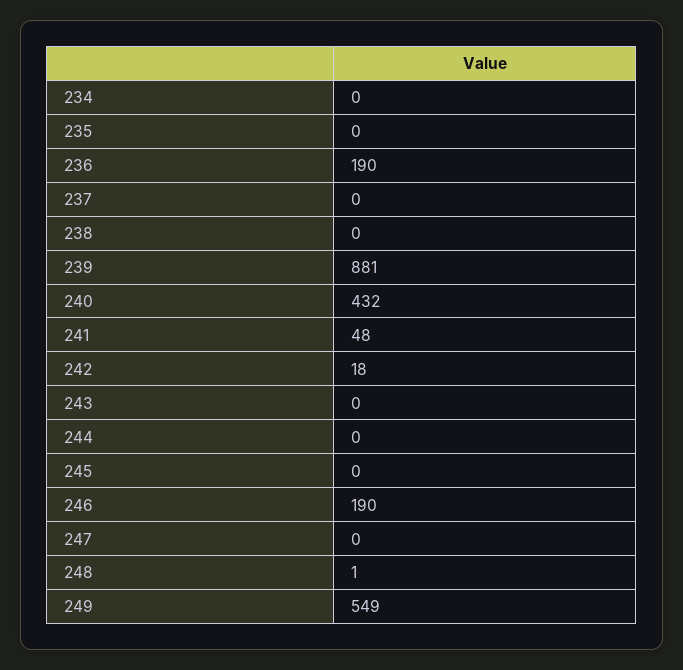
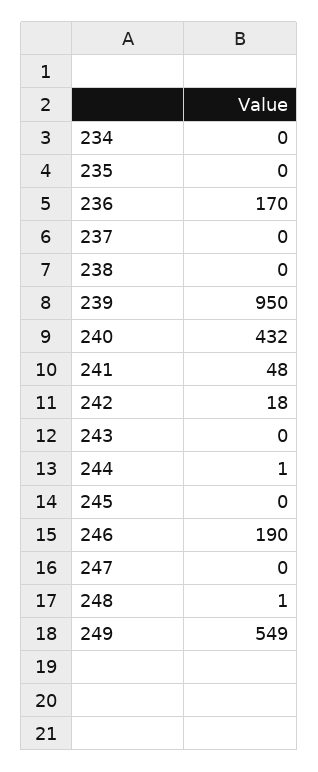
  {
    "234": 0,
    "235": 0,
-   "236": 190,
+   "236": 170,
    "237": 0,
    "238": 0,
-   "239": 881,
+   "239": 950,
    "240": 432,
    "241": 48,
    "242": 18,
    "243": 0,
-   "244": 0,
+   "244": 1,
    "245": 0,
    "246": 190,
    "247": 0,
    "248": 1,
    "249": 549
  }

